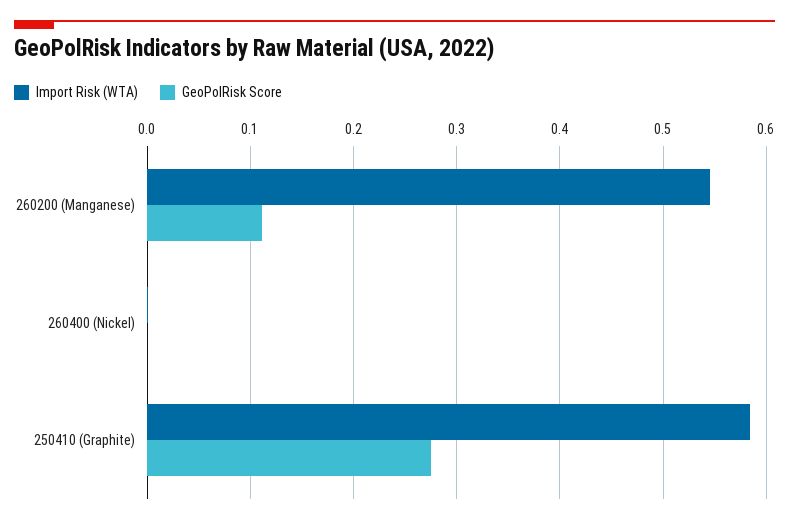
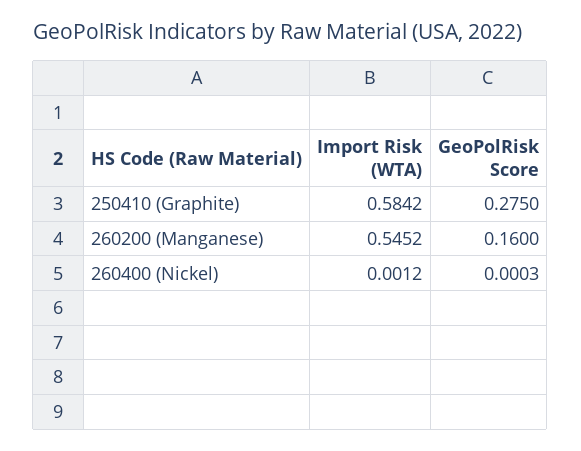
  {
    "Import Risk (WTA)": {
      "260200 (Manganese)": 0.5452,
      "260400 (Nickel)": 0.0012,
      "250410 (Graphite)": 0.5842
    },
    "GeoPolRisk Score": {
-     "260200 (Manganese)": 0.11,
+     "260200 (Manganese)": 0.16,
      "260400 (Nickel)": 0.0003,
      "250410 (Graphite)": 0.275
    }
  }

